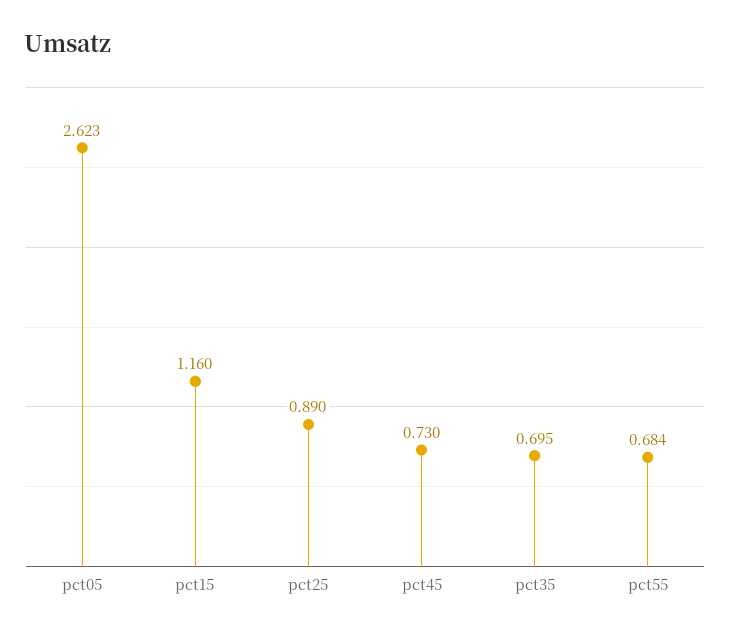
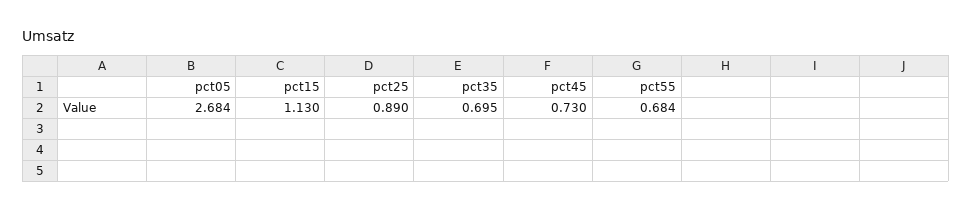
  {
-   "pct05": 2.623,
+   "pct05": 2.684,
-   "pct15": 1.16,
+   "pct15": 1.13,
    "pct25": 0.89,
    "pct45": 0.73,
    "pct35": 0.695,
    "pct55": 0.684
  }

